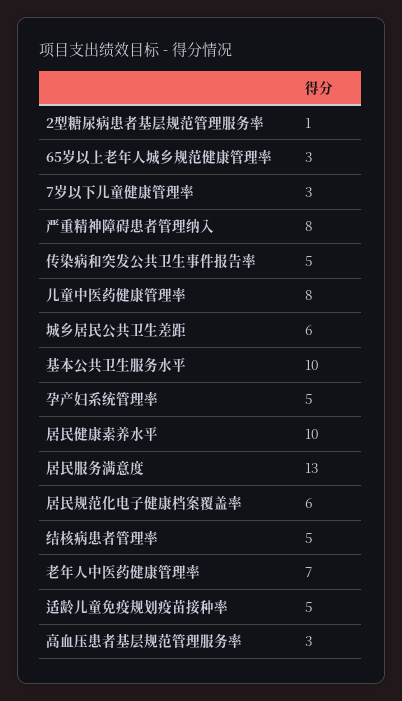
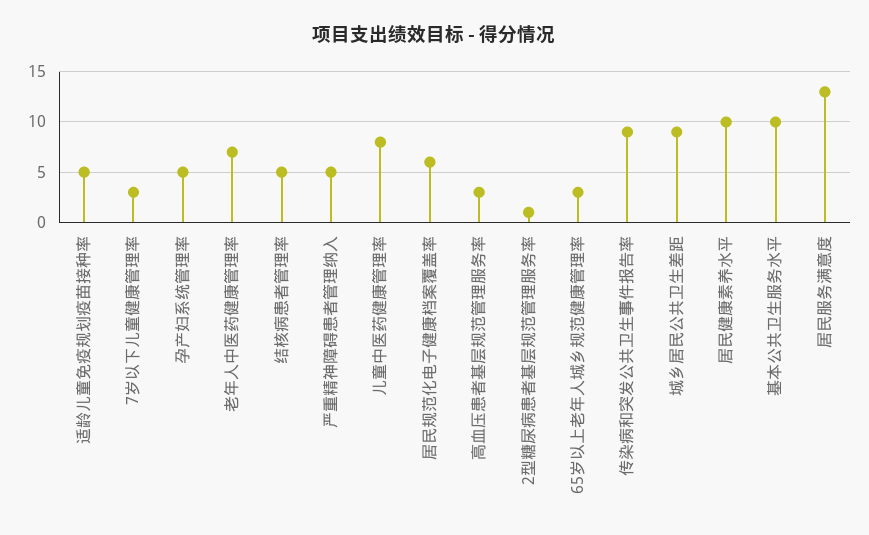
  {
    "2型糖尿病患者基层规范管理服务率": 1,
    "65岁以上老年人城乡规范健康管理率": 3,
    "7岁以下儿童健康管理率": 3,
-   "严重精神障碍患者管理纳入": 8,
+   "严重精神障碍患者管理纳入": 5,
-   "传染病和突发公共卫生事件报告率": 5,
+   "传染病和突发公共卫生事件报告率": 9,
    "儿童中医药健康管理率": 8,
-   "城乡居民公共卫生差距": 6,
+   "城乡居民公共卫生差距": 9,
    "基本公共卫生服务水平": 10,
    "孕产妇系统管理率": 5,
    "居民健康素养水平": 10,
    "居民服务满意度": 13,
    "居民规范化电子健康档案覆盖率": 6,
    "结核病患者管理率": 5,
    "老年人中医药健康管理率": 7,
    "适龄儿童免疫规划疫苗接种率": 5,
    "高血压患者基层规范管理服务率": 3
  }

